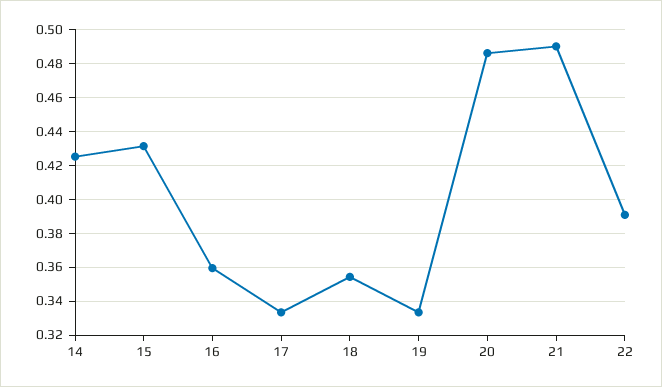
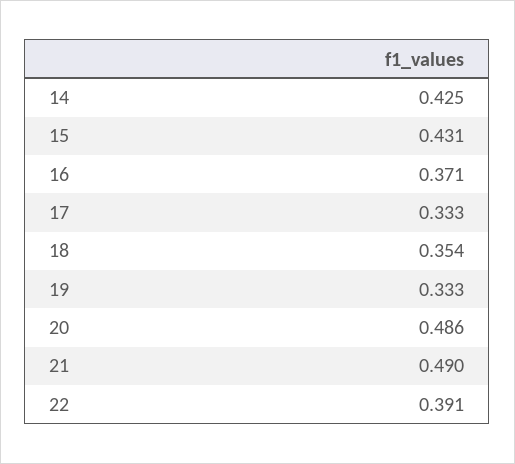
  {
    "14": 0.425,
    "15": 0.431,
-   "16": 0.36,
+   "16": 0.371,
    "17": 0.333,
    "18": 0.354,
    "19": 0.333,
    "20": 0.486,
    "21": 0.49,
    "22": 0.391
  }

